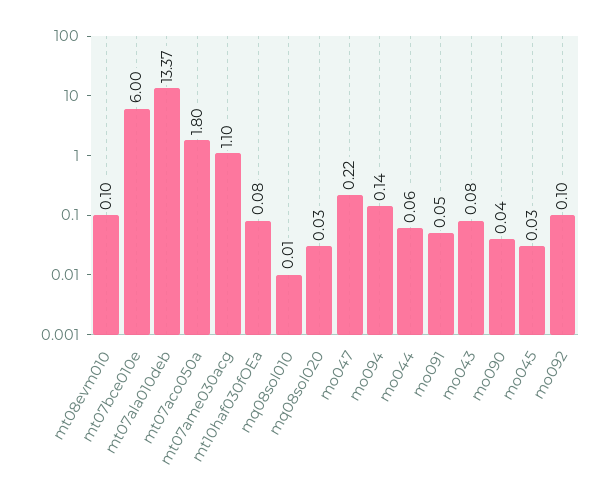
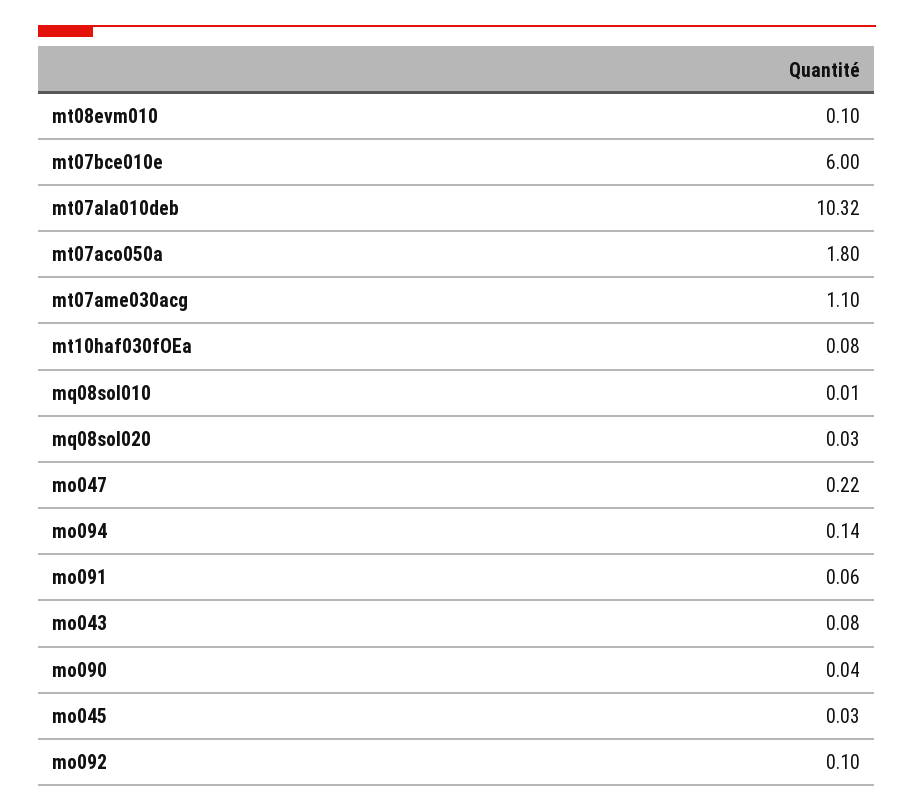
  {
    "mt08evm010": 0.1,
    "mt07bce010e": 6,
-   "mt07ala010deb": 13.37,
+   "mt07ala010deb": 10.32,
    "mt07aco050a": 1.8,
    "mt07ame030acg": 1.1,
    "mt10haf030fOEa": 0.08,
    "mq08sol010": 0.01,
    "mq08sol020": 0.03,
    "mo047": 0.22,
    "mo094": 0.14,
-   "mo044": 0.06,
-   "mo091": 0.05,
+   "mo091": 0.06,
    "mo043": 0.08,
    "mo090": 0.04,
    "mo045": 0.03,
    "mo092": 0.1
  }

